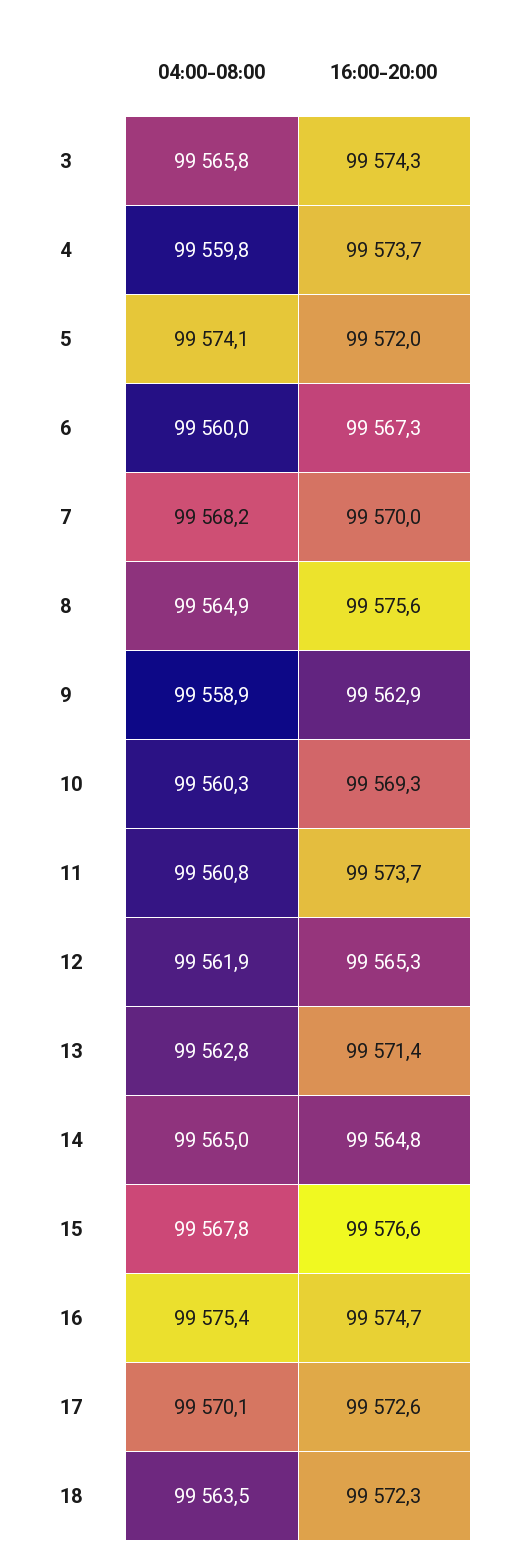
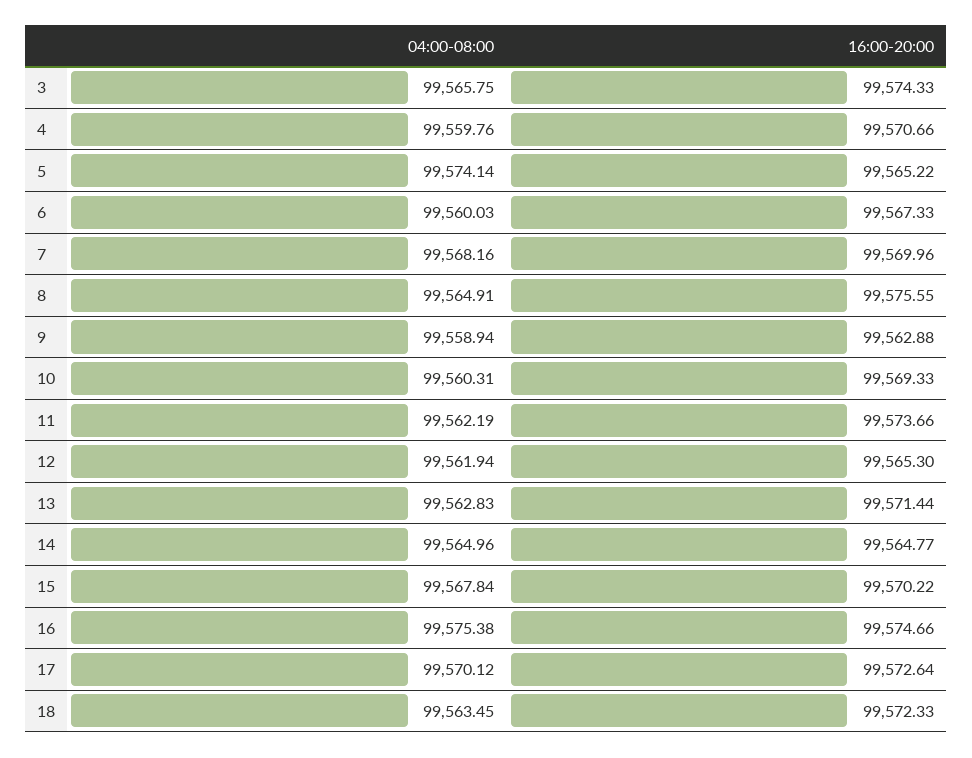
  {
    "04:00-08:00": {
      "3": 99565.75,
      "4": 99559.76,
      "5": 99574.14,
      "6": 99560.03,
      "7": 99568.16,
      "8": 99564.91,
      "9": 99558.94,
      "10": 99560.31,
-     "11": 99560.8,
+     "11": 99562.19,
      "12": 99561.94,
      "13": 99562.83,
      "14": 99564.96,
      "15": 99567.84,
      "16": 99575.38,
      "17": 99570.12,
      "18": 99563.45
    },
    "16:00-20:00": {
      "3": 99574.33,
-     "4": 99573.7,
+     "4": 99570.66,
-     "5": 99572,
+     "5": 99565.22,
      "6": 99567.33,
      "7": 99569.96,
      "8": 99575.55,
      "9": 99562.88,
      "10": 99569.33,
      "11": 99573.66,
      "12": 99565.3,
      "13": 99571.44,
      "14": 99564.77,
-     "15": 99576.6,
+     "15": 99570.22,
      "16": 99574.66,
      "17": 99572.64,
      "18": 99572.33
    }
  }

